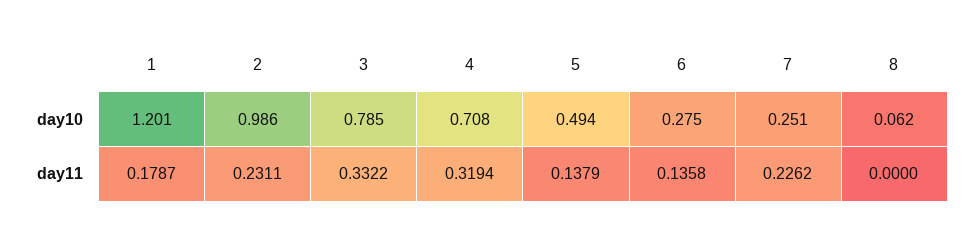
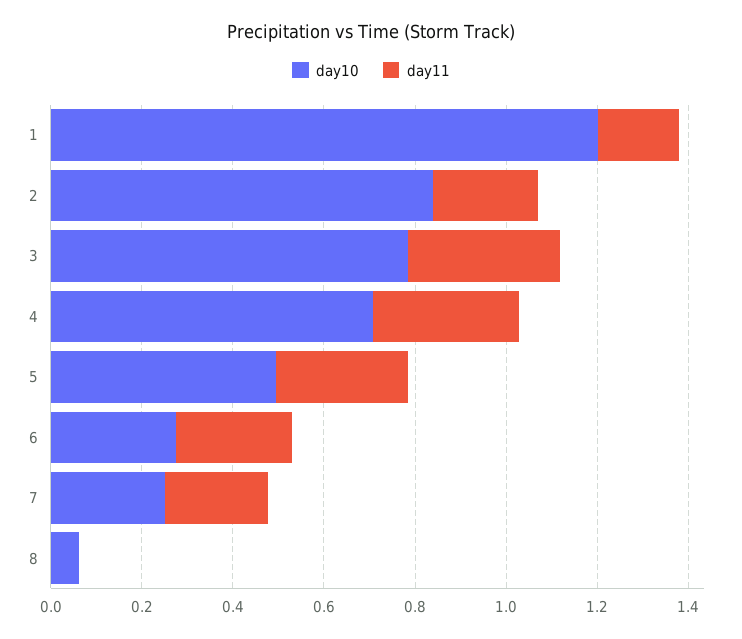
  {
    "day10": {
      "1": 1.201,
-     "2": 0.986,
+     "2": 0.85,
      "3": 0.785,
      "4": 0.708,
      "5": 0.494,
      "6": 0.275,
      "7": 0.251,
      "8": 0.062
    },
    "day11": {
      "1": 0.1787,
      "2": 0.2311,
      "3": 0.3322,
      "4": 0.3194,
-     "5": 0.1379,
+     "5": 0.3,
-     "6": 0.1358,
+     "6": 0.25,
      "7": 0.2262,
      "8": 0
    }
  }

